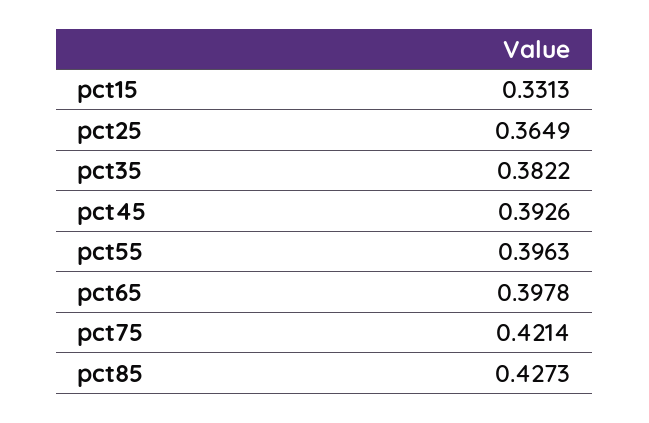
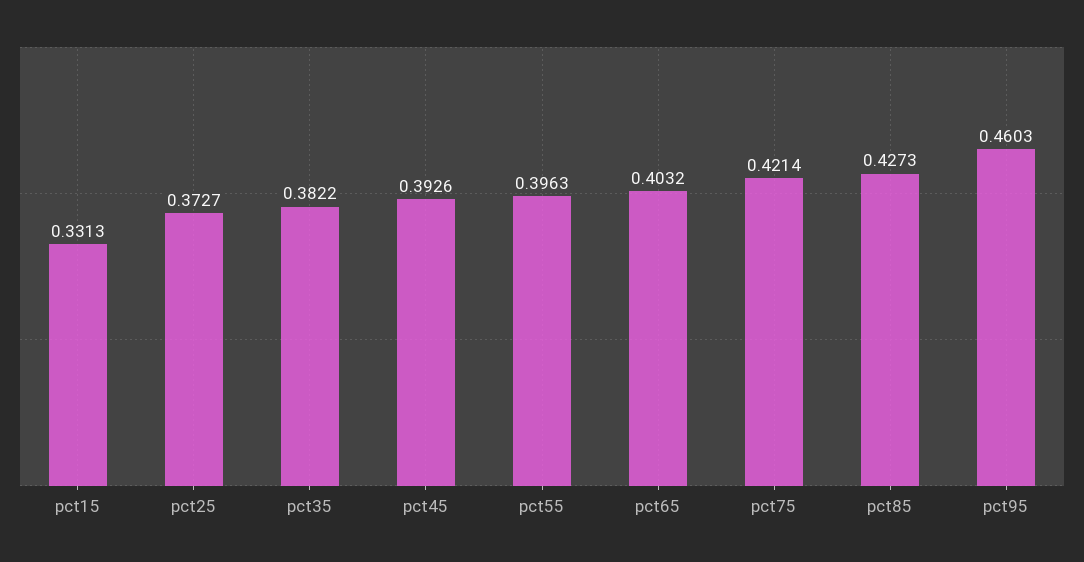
  {
    "pct15": 0.3313,
-   "pct25": 0.3649,
+   "pct25": 0.3727,
    "pct35": 0.3822,
    "pct45": 0.3926,
    "pct55": 0.3963,
-   "pct65": 0.3978,
+   "pct65": 0.4032,
    "pct75": 0.4214,
-   "pct85": 0.4273
+   "pct85": 0.4273,
+   "pct95": 0.4603
  }

